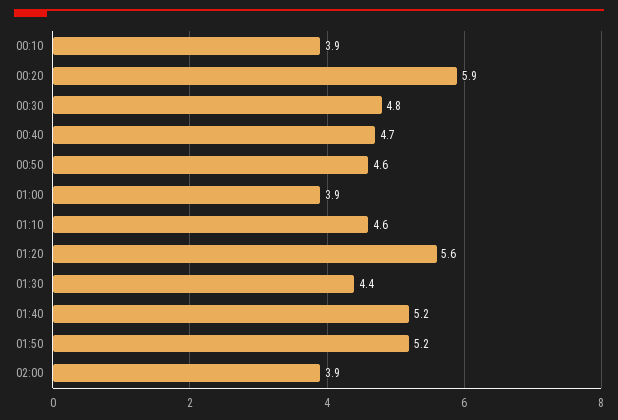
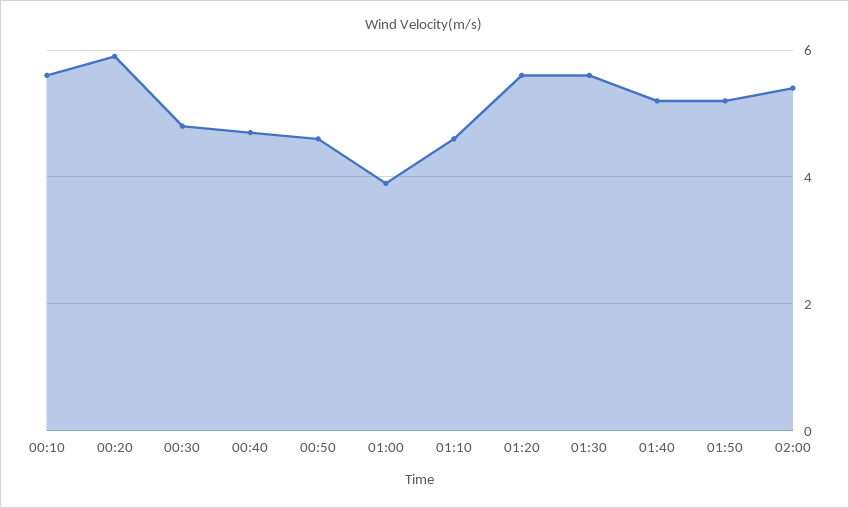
  {
-   "00:10": 3.9,
+   "00:10": 5.5,
    "00:20": 5.9,
    "00:30": 4.8,
    "00:40": 4.7,
    "00:50": 4.6,
    "01:00": 3.9,
    "01:10": 4.6,
    "01:20": 5.6,
-   "01:30": 4.4,
+   "01:30": 5.5,
    "01:40": 5.2,
    "01:50": 5.2,
-   "02:00": 3.9
+   "02:00": 5.5
  }

